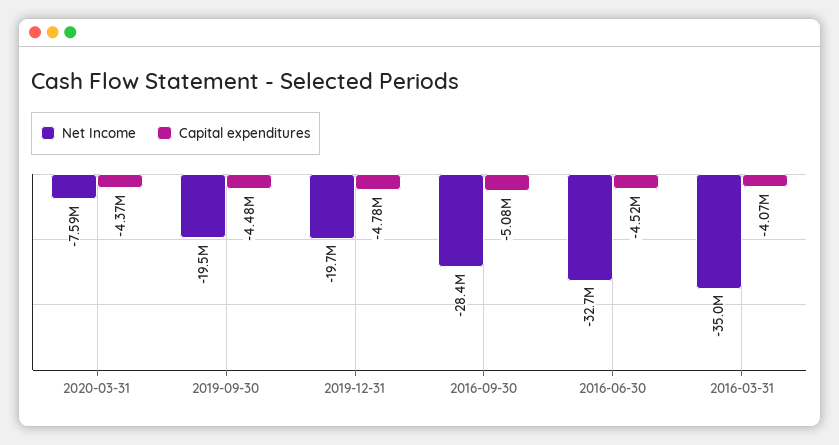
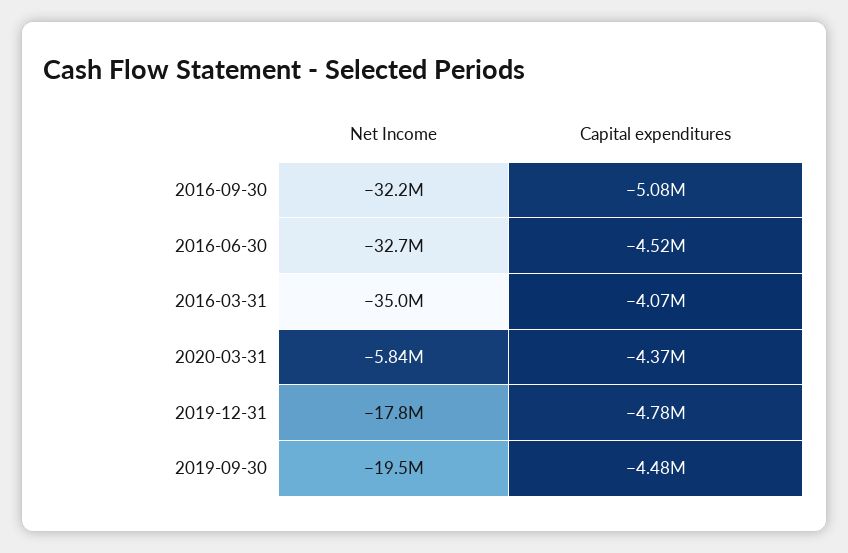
  {
    "Net Income": {
-     "2020-03-31": -7590000,
+     "2020-03-31": -5840000,
      "2019-09-30": -19500000,
-     "2019-12-31": -19700000,
+     "2019-12-31": -17800000,
-     "2016-09-30": -28400000,
+     "2016-09-30": -32200000,
      "2016-06-30": -32700000,
      "2016-03-31": -35000000
    },
    "Capital expenditures": {
      "2020-03-31": -4370000,
      "2019-09-30": -4480000,
      "2019-12-31": -4780000,
      "2016-09-30": -5080000,
      "2016-06-30": -4520000,
      "2016-03-31": -4070000
    }
  }

